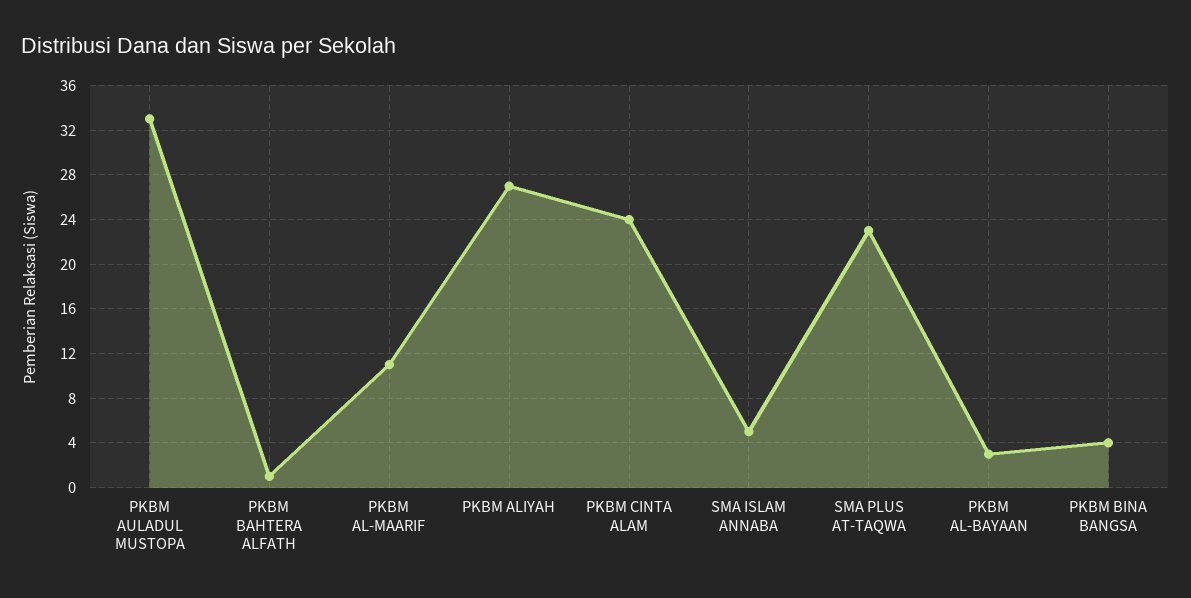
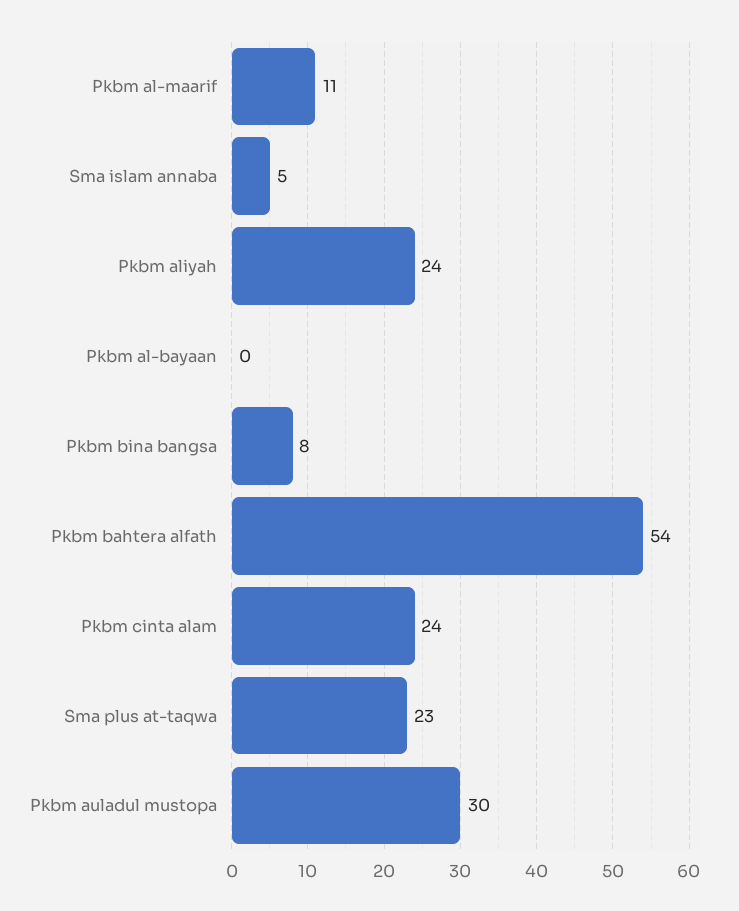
  {
-   "PKBM AULADUL MUSTOPA": 33,
+   "PKBM AULADUL MUSTOPA": 30,
-   "PKBM BAHTERA ALFATH": 1,
+   "PKBM BAHTERA ALFATH": 54,
    "PKBM AL-MAARIF": 11,
-   "PKBM ALIYAH": 27,
+   "PKBM ALIYAH": 24,
    "PKBM CINTA ALAM": 24,
    "SMA ISLAM ANNABA": 5,
    "SMA PLUS AT-TAQWA": 23,
-   "PKBM AL-BAYAAN": 3,
+   "PKBM AL-BAYAAN": 0,
-   "PKBM BINA BANGSA": 4
+   "PKBM BINA BANGSA": 8
  }

